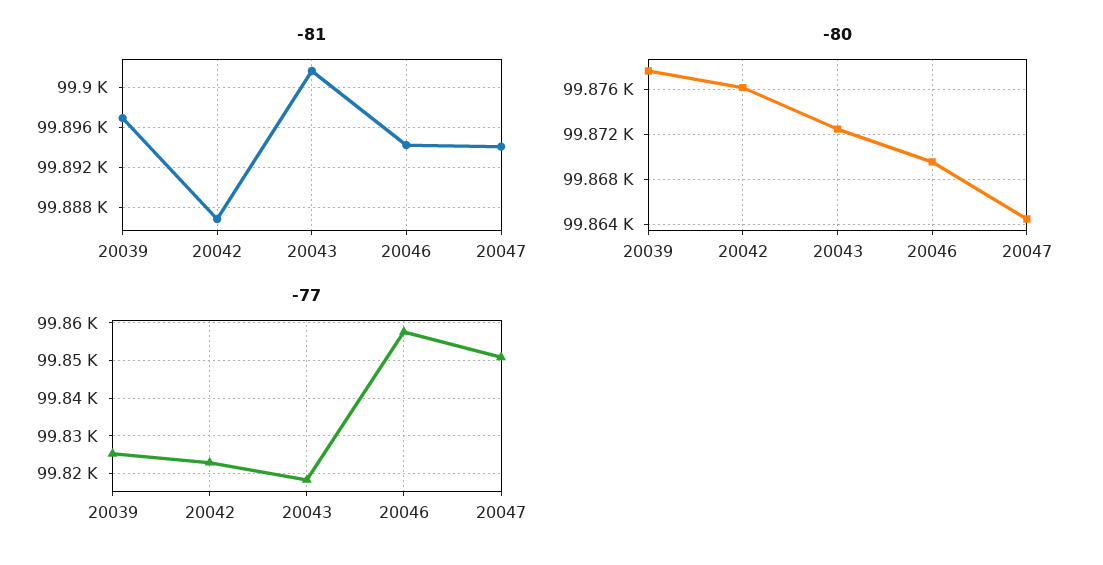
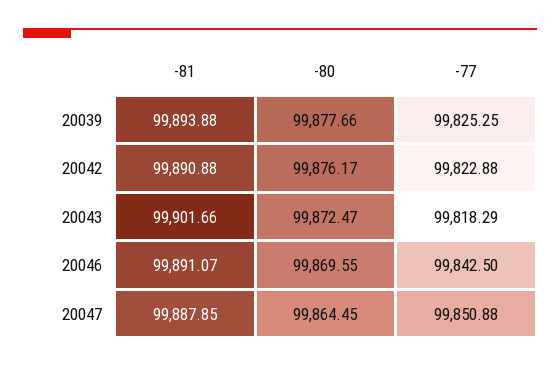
  {
    "-81": {
-     "20039": 99897,
+     "20039": 99893.88,
-     "20042": 99887,
+     "20042": 99890.88,
      "20043": 99901.66,
-     "20046": 99894,
+     "20046": 99891.07,
-     "20047": 99894
+     "20047": 99887.85
    },
    "-80": {
      "20039": 99877.66,
      "20042": 99876.17,
      "20043": 99872.47,
      "20046": 99869.55,
      "20047": 99864.45
    },
    "-77": {
      "20039": 99825.25,
      "20042": 99822.88,
      "20043": 99818.29,
-     "20046": 99858,
+     "20046": 99842.5,
      "20047": 99850.88
    }
  }

